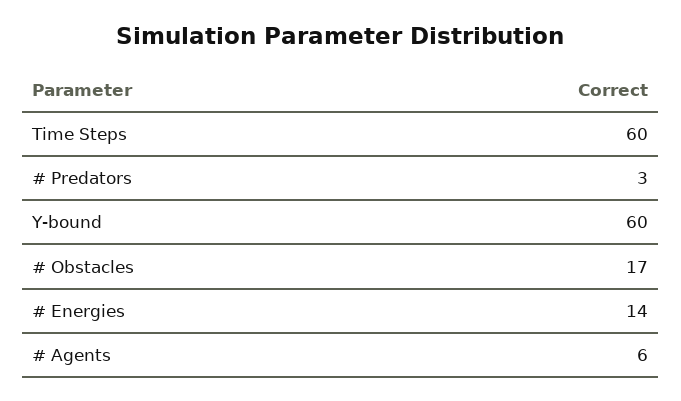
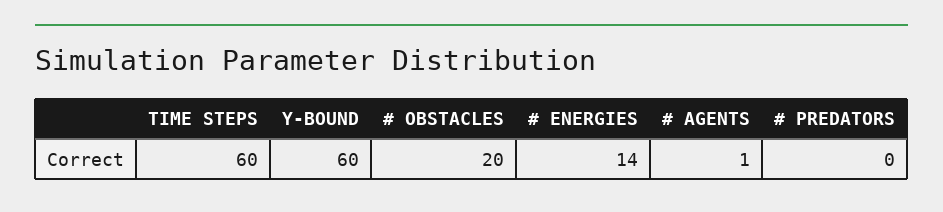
  {
    "Time Steps": 60,
-   "# Predators": 3,
+   "# Predators": 0,
    "Y-bound": 60,
-   "# Obstacles": 17,
+   "# Obstacles": 20,
    "# Energies": 14,
-   "# Agents": 6
+   "# Agents": 1
  }

